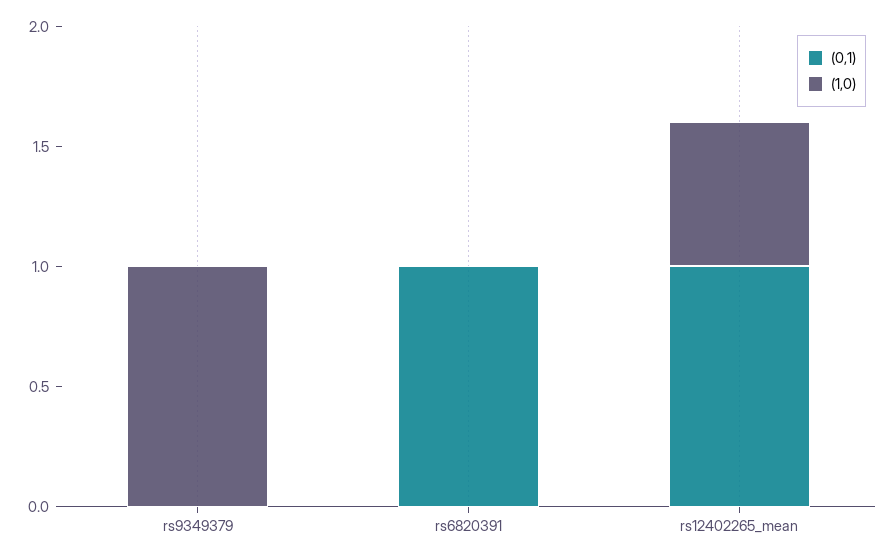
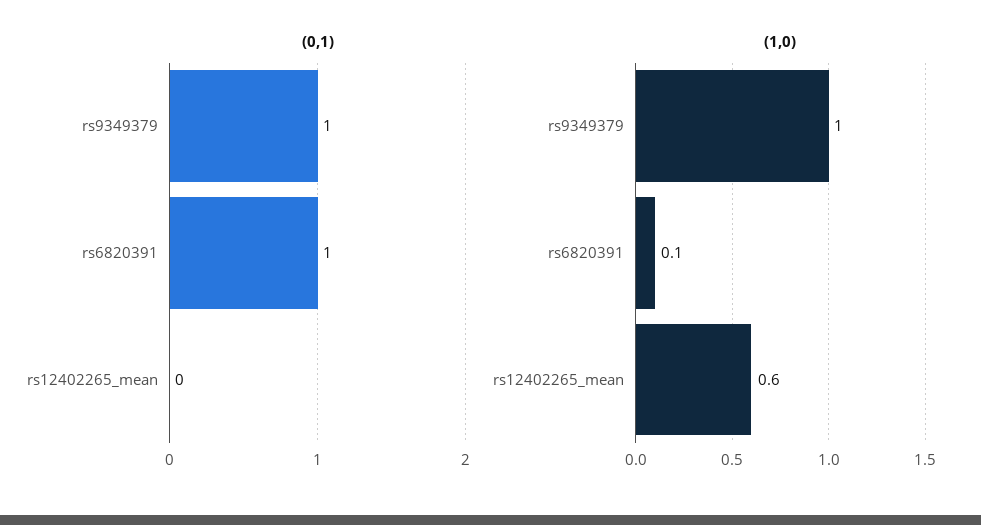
  {
    "(0,1)": {
-     "rs9349379": 0,
+     "rs9349379": 1,
      "rs6820391": 1,
-     "rs12402265_mean": 1
+     "rs12402265_mean": 0
    },
    "(1,0)": {
      "rs9349379": 1,
-     "rs6820391": 0,
+     "rs6820391": 0.1,
      "rs12402265_mean": 0.6
    }
  }

